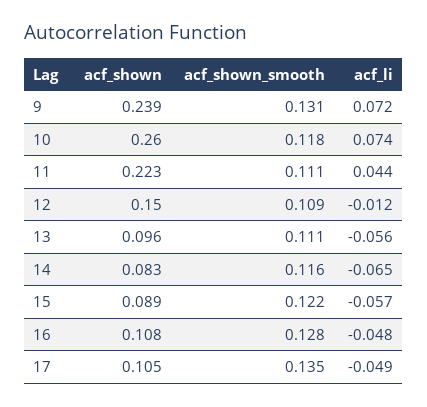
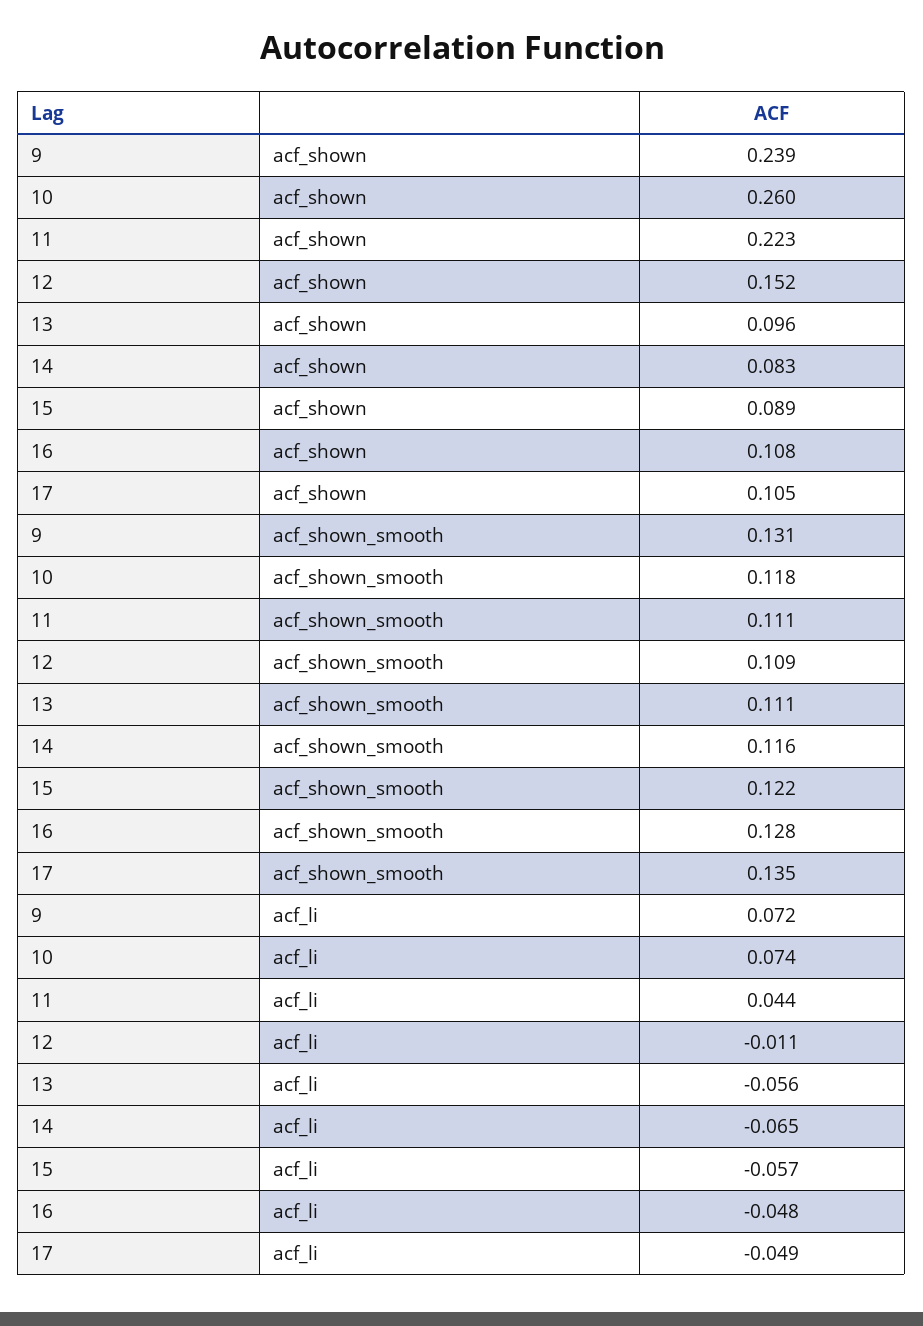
  {
    "acf_shown": {
      "9": 0.239,
      "10": 0.26,
      "11": 0.223,
-     "12": 0.15,
+     "12": 0.152,
      "13": 0.096,
      "14": 0.083,
      "15": 0.089,
      "16": 0.108,
      "17": 0.105
    },
    "acf_shown_smooth": {
      "9": 0.131,
      "10": 0.118,
      "11": 0.111,
      "12": 0.109,
      "13": 0.111,
      "14": 0.116,
      "15": 0.122,
      "16": 0.128,
      "17": 0.135
    },
    "acf_li": {
      "9": 0.072,
      "10": 0.074,
      "11": 0.044,
-     "12": -0.012,
+     "12": -0.011,
      "13": -0.056,
      "14": -0.065,
      "15": -0.057,
      "16": -0.048,
      "17": -0.049
    }
  }

